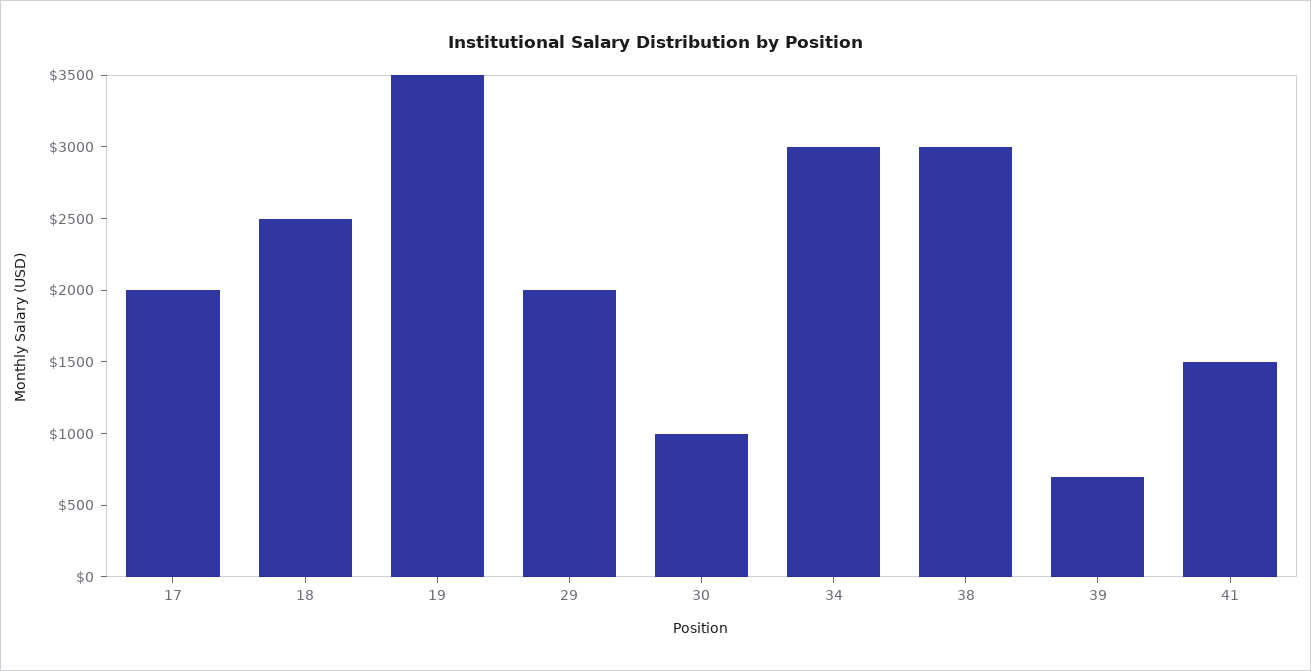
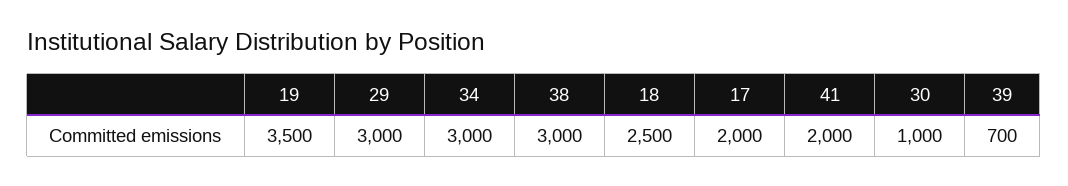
  {
    "17": 2000,
    "18": 2500,
    "19": 3500,
-   "29": 2000,
+   "29": 3000,
    "30": 1000,
    "34": 3000,
    "38": 3000,
    "39": 700,
-   "41": 1500
+   "41": 2000
  }

